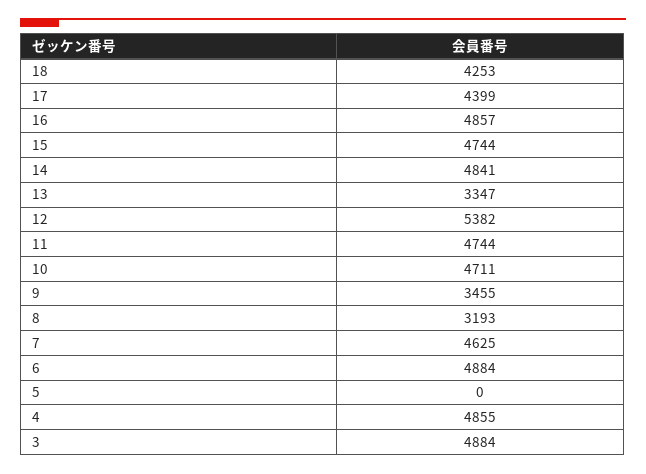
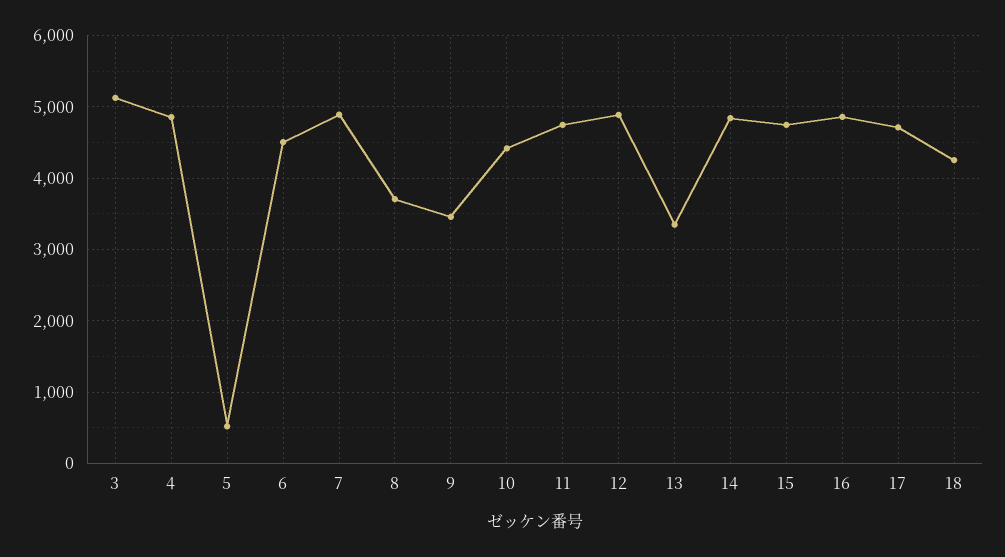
  {
    "18": 4253,
-   "17": 4399,
+   "17": 4700,
    "16": 4857,
    "15": 4744,
    "14": 4841,
    "13": 3347,
-   "12": 5382,
+   "12": 4900,
    "11": 4744,
-   "10": 4711,
+   "10": 4400,
    "9": 3455,
-   "8": 3193,
+   "8": 3700,
-   "7": 4625,
+   "7": 4900,
-   "6": 4884,
+   "6": 4500,
-   "5": 0,
+   "5": 500,
    "4": 4855,
-   "3": 4884
+   "3": 5100
  }

